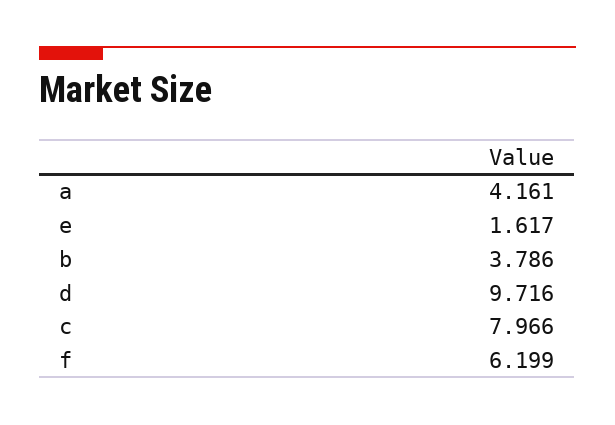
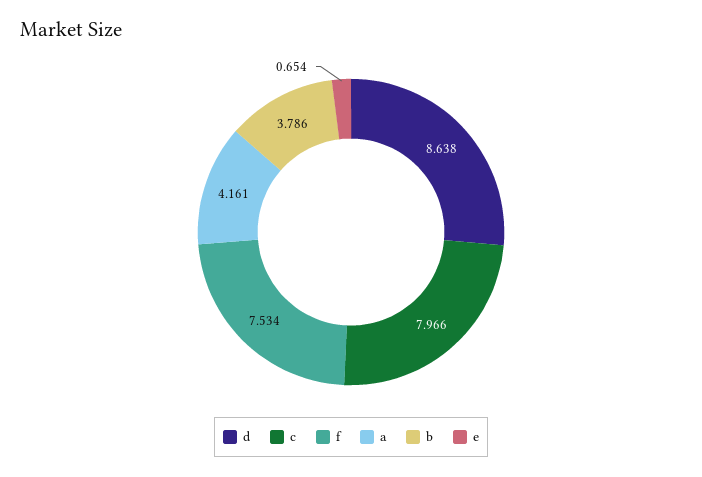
  {
    "a": 4.161,
-   "e": 1.617,
+   "e": 0.654,
    "b": 3.786,
-   "d": 9.716,
+   "d": 8.638,
    "c": 7.966,
-   "f": 6.199
+   "f": 7.534
  }

